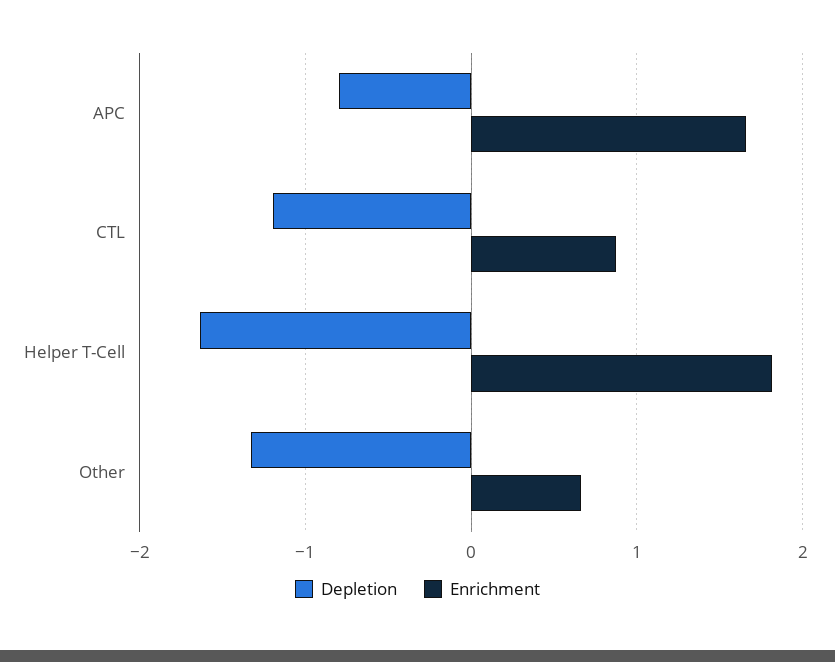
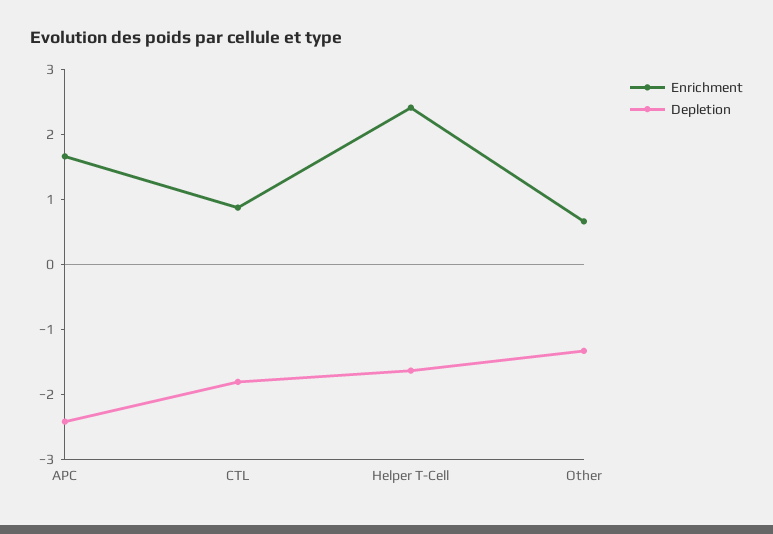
  {
    "Depletion": {
-     "APC": -0.8,
+     "APC": -2.4,
-     "CTL": -1.2,
+     "CTL": -1.8,
      "Helper T-Cell": -1.6,
      "Other": -1.3
    },
    "Enrichment": {
      "APC": 1.7,
      "CTL": 0.9,
-     "Helper T-Cell": 1.8,
+     "Helper T-Cell": 2.4,
      "Other": 0.7
    }
  }

